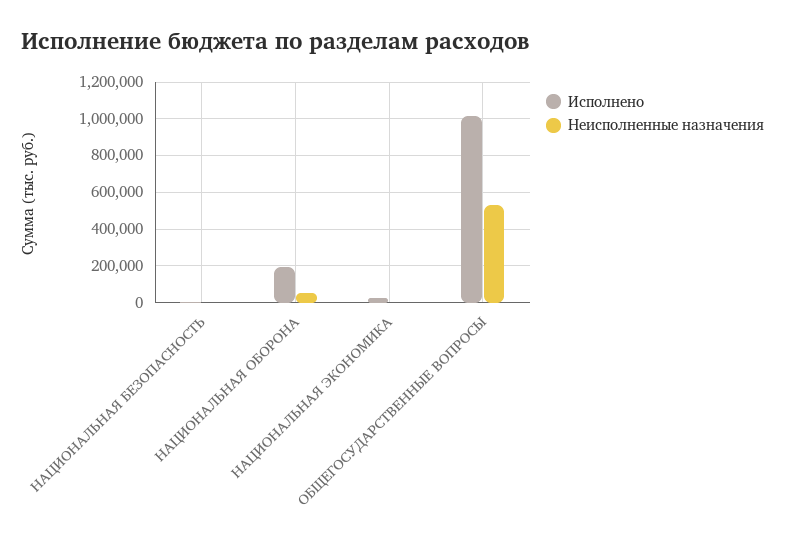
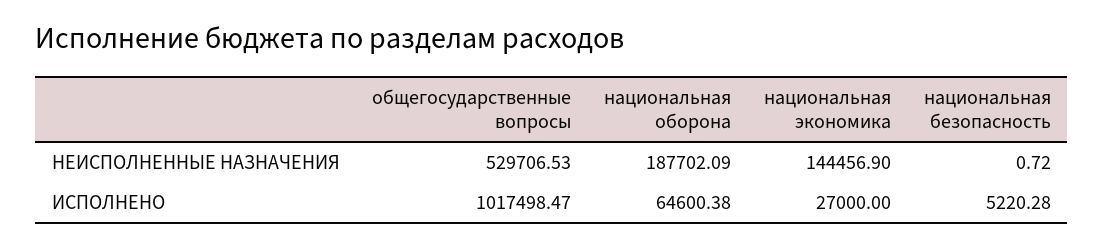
  {
    "Исполнено": {
      "НАЦИОНАЛЬНАЯ БЕЗОПАСНОСТЬ": 5220.28,
-     "НАЦИОНАЛЬНАЯ ОБОРОНА": 200000,
+     "НАЦИОНАЛЬНАЯ ОБОРОНА": 64600.38,
      "НАЦИОНАЛЬНАЯ ЭКОНОМИКА": 27000,
      "ОБЩЕГОСУДАРСТВЕННЫЕ ВОПРОСЫ": 1017498.47
    },
    "Неисполненные назначения": {
      "НАЦИОНАЛЬНАЯ БЕЗОПАСНОСТЬ": 0.72,
-     "НАЦИОНАЛЬНАЯ ОБОРОНА": 50000,
+     "НАЦИОНАЛЬНАЯ ОБОРОНА": 187702.09,
-     "НАЦИОНАЛЬНАЯ ЭКОНОМИКА": 0,
+     "НАЦИОНАЛЬНАЯ ЭКОНОМИКА": 144456.9,
      "ОБЩЕГОСУДАРСТВЕННЫЕ ВОПРОСЫ": 529706.53
    }
  }

